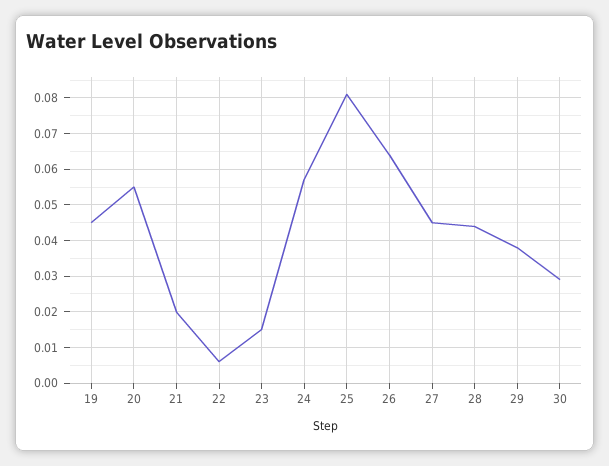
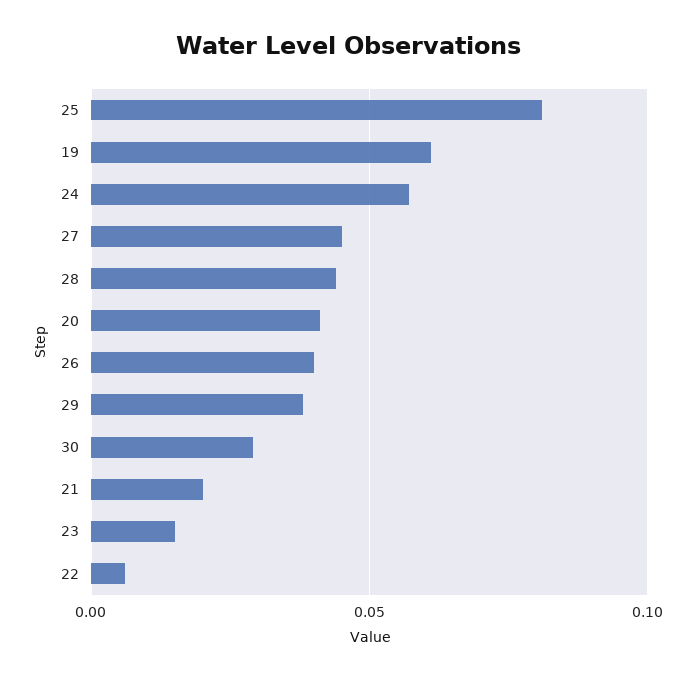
  {
-   "19": 0.045,
+   "19": 0.06,
-   "20": 0.055,
+   "20": 0.04,
    "21": 0.02,
    "22": 0.005,
    "23": 0.015,
    "24": 0.055,
    "25": 0.08,
-   "26": 0.065,
+   "26": 0.04,
    "27": 0.045,
    "28": 0.045,
    "29": 0.04,
    "30": 0.03
  }

